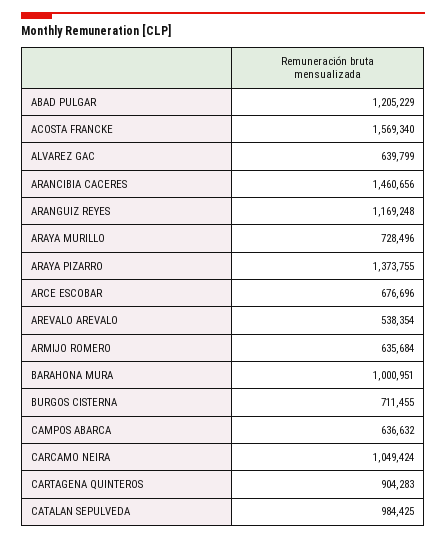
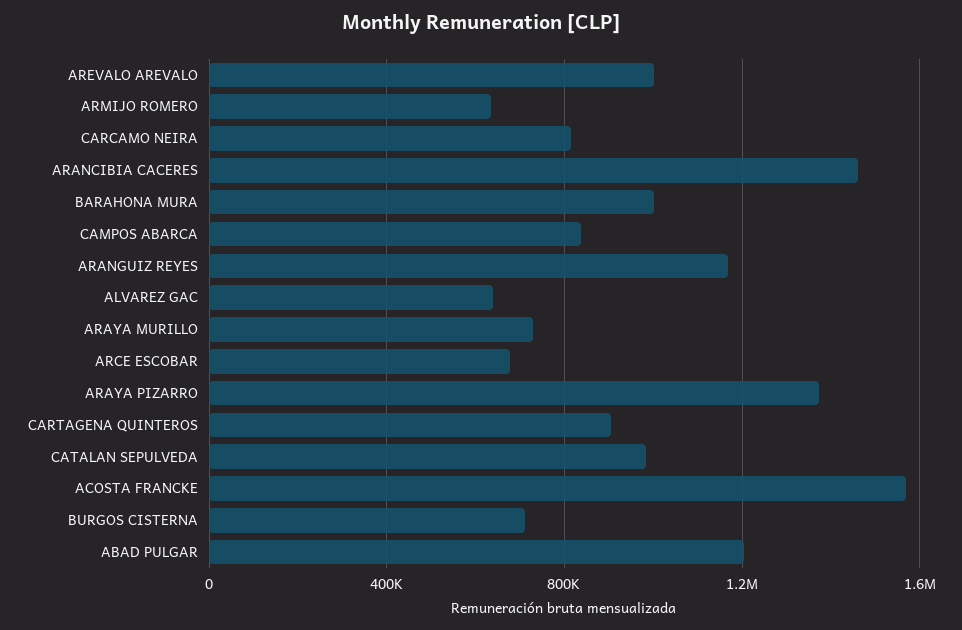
  {
    "ABAD PULGAR": 1205229,
    "ACOSTA FRANCKE": 1569340,
    "ALVAREZ GAC": 639799,
    "ARANCIBIA CACERES": 1460656,
    "ARANGUIZ REYES": 1169248,
    "ARAYA MURILLO": 728496,
    "ARAYA PIZARRO": 1373755,
    "ARCE ESCOBAR": 676696,
-   "AREVALO AREVALO": 538354,
+   "AREVALO AREVALO": 1000000,
    "ARMIJO ROMERO": 635684,
    "BARAHONA MURA": 1000951,
    "BURGOS CISTERNA": 711455,
-   "CAMPOS ABARCA": 636632,
+   "CAMPOS ABARCA": 850000,
-   "CARCAMO NEIRA": 1049424,
+   "CARCAMO NEIRA": 800000,
    "CARTAGENA QUINTEROS": 904283,
    "CATALAN SEPULVEDA": 984425
  }

